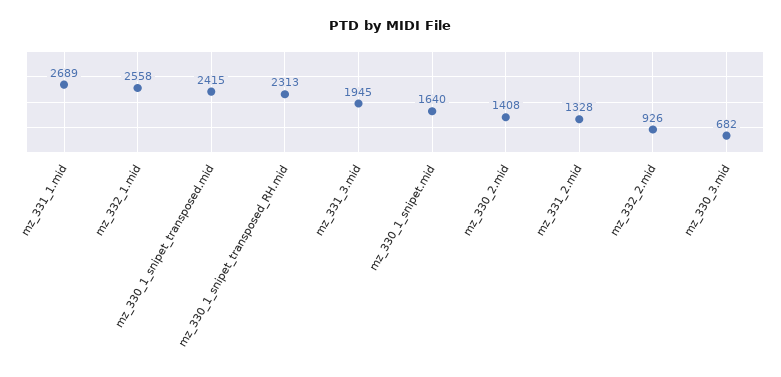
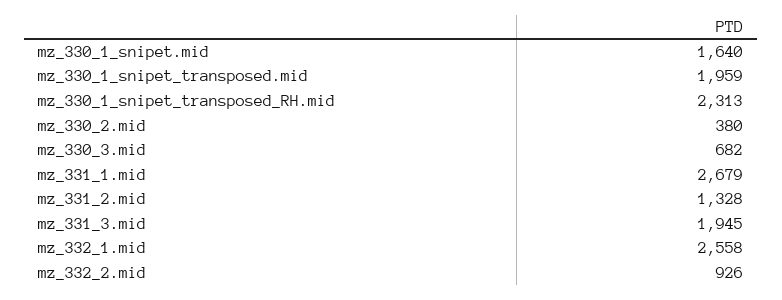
  {
-   "mz_331_1.mid": 2689,
+   "mz_331_1.mid": 2679,
    "mz_332_1.mid": 2558,
-   "mz_330_1_snipet_transposed.mid": 2415,
+   "mz_330_1_snipet_transposed.mid": 1959,
    "mz_330_1_snipet_transposed_RH.mid": 2313,
    "mz_331_3.mid": 1945,
    "mz_330_1_snipet.mid": 1640,
-   "mz_330_2.mid": 1408,
+   "mz_330_2.mid": 380,
    "mz_331_2.mid": 1328,
    "mz_332_2.mid": 926,
    "mz_330_3.mid": 682
  }

